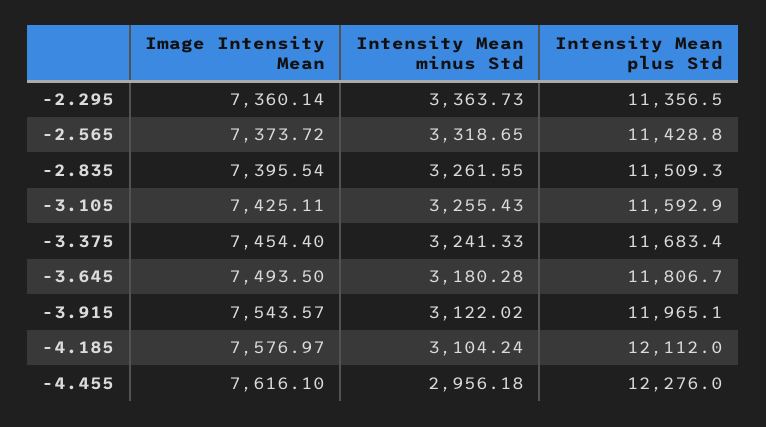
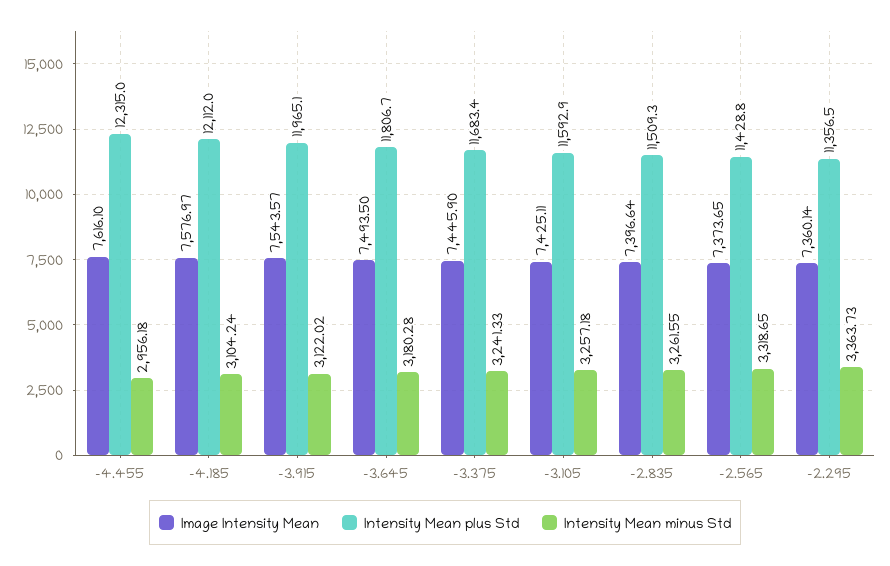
  {
    "Image Intensity Mean": {
      "-2.295": 7360.14,
-     "-2.565": 7373.72,
+     "-2.565": 7373.65,
-     "-2.835": 7395.54,
+     "-2.835": 7396.64,
      "-3.105": 7425.11,
-     "-3.375": 7454.4,
+     "-3.375": 7445.9,
      "-3.645": 7493.5,
      "-3.915": 7543.57,
      "-4.185": 7576.97,
      "-4.455": 7616.1
    },
    "Intensity Mean minus Std": {
      "-2.295": 3363.73,
      "-2.565": 3318.65,
      "-2.835": 3261.55,
-     "-3.105": 3255.43,
+     "-3.105": 3257.18,
      "-3.375": 3241.33,
      "-3.645": 3180.28,
      "-3.915": 3122.02,
      "-4.185": 3104.24,
      "-4.455": 2956.18
    },
    "Intensity Mean plus Std": {
      "-2.295": 11356.5,
      "-2.565": 11428.8,
      "-2.835": 11509.3,
      "-3.105": 11592.9,
      "-3.375": 11683.4,
      "-3.645": 11806.7,
      "-3.915": 11965.1,
      "-4.185": 12112,
-     "-4.455": 12276
+     "-4.455": 12315
    }
  }

